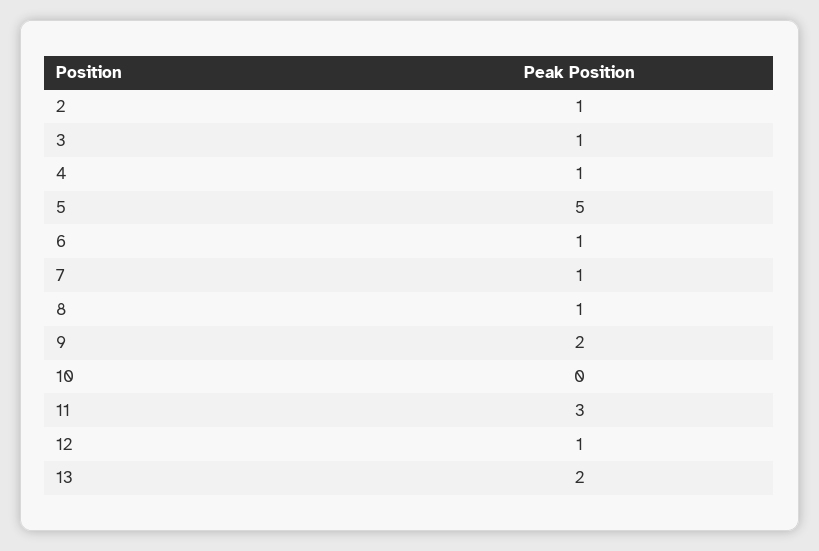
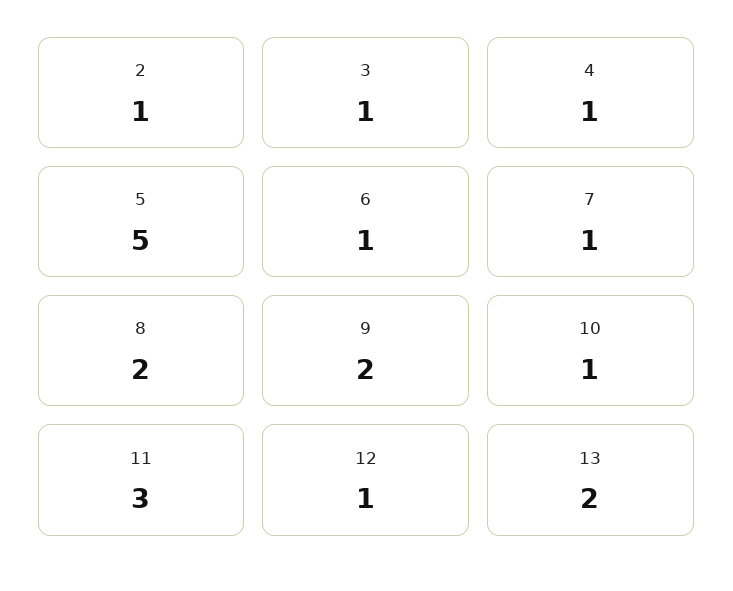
  {
    "2": 1,
    "3": 1,
    "4": 1,
    "5": 5,
    "6": 1,
    "7": 1,
-   "8": 1,
+   "8": 2,
    "9": 2,
-   "10": 0,
+   "10": 1,
    "11": 3,
    "12": 1,
    "13": 2
  }

